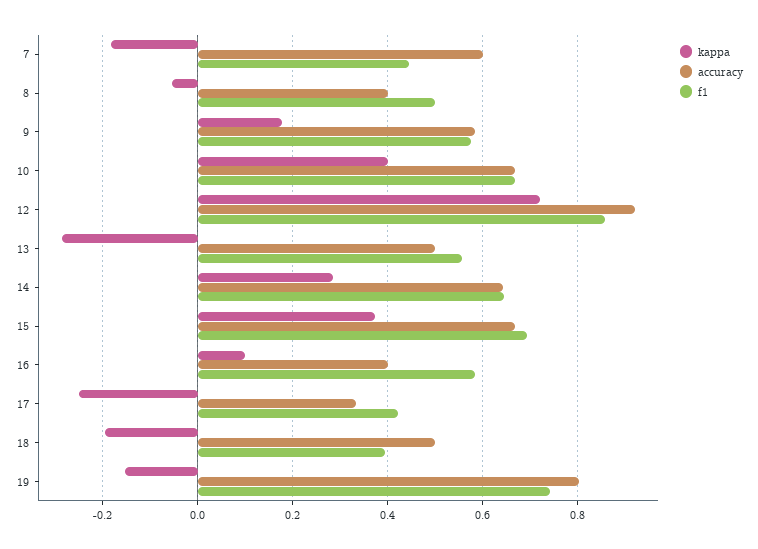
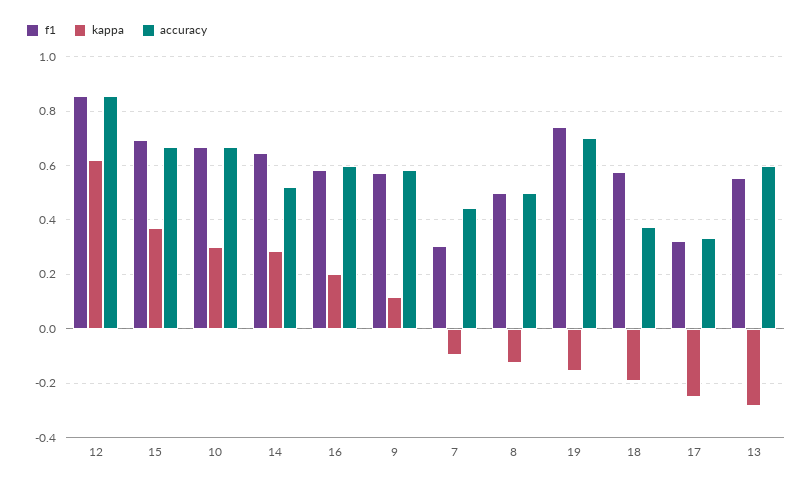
  {
    "kappa": {
-     "7": -0.18,
+     "7": -0.1,
-     "8": -0.06,
+     "8": -0.125,
-     "9": 0.18,
+     "9": 0.125,
-     "10": 0.4,
+     "10": 0.3,
-     "12": 0.72,
+     "12": 0.625,
      "13": -0.28,
      "14": 0.28,
      "15": 0.38,
-     "16": 0.1,
+     "16": 0.2,
      "17": -0.26,
      "18": -0.2,
      "19": -0.16
    },
    "accuracy": {
-     "7": 0.6,
+     "7": 0.45,
-     "8": 0.4,
+     "8": 0.5,
      "9": 0.58,
      "10": 0.66,
-     "12": 0.92,
+     "12": 0.85,
-     "13": 0.5,
+     "13": 0.6,
-     "14": 0.64,
+     "14": 0.525,
      "15": 0.66,
-     "16": 0.4,
+     "16": 0.6,
      "17": 0.34,
-     "18": 0.5,
+     "18": 0.375,
-     "19": 0.8
+     "19": 0.7
    },
    "f1": {
-     "7": 0.44,
+     "7": 0.3,
      "8": 0.5,
      "9": 0.58,
      "10": 0.66,
      "12": 0.86,
      "13": 0.56,
      "14": 0.64,
      "15": 0.7,
      "16": 0.58,
-     "17": 0.42,
+     "17": 0.325,
-     "18": 0.4,
+     "18": 0.575,
      "19": 0.74
    }
  }

